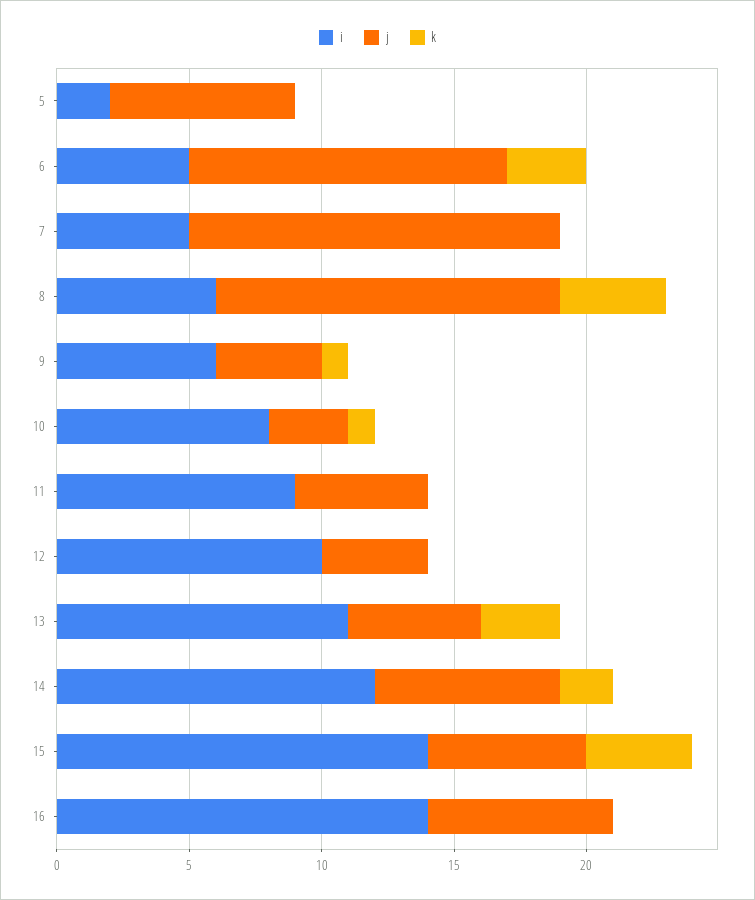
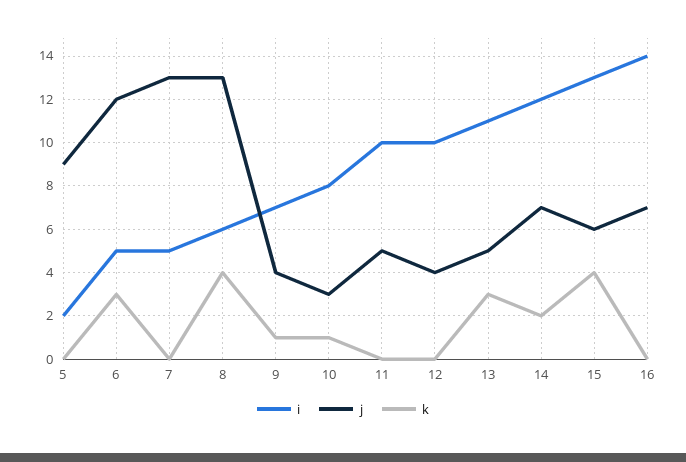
  {
    "i": {
      "5": 2,
      "6": 5,
      "7": 5,
      "8": 6,
-     "9": 6,
+     "9": 7,
      "10": 8,
-     "11": 9,
+     "11": 10,
      "12": 10,
      "13": 11,
      "14": 12,
-     "15": 14,
+     "15": 13,
      "16": 14
    },
    "j": {
-     "5": 7,
+     "5": 9,
      "6": 12,
-     "7": 14,
+     "7": 13,
      "8": 13,
      "9": 4,
      "10": 3,
      "11": 5,
      "12": 4,
      "13": 5,
      "14": 7,
      "15": 6,
      "16": 7
    },
    "k": {
      "5": 0,
      "6": 3,
      "7": 0,
      "8": 4,
      "9": 1,
      "10": 1,
      "11": 0,
      "12": 0,
      "13": 3,
      "14": 2,
      "15": 4,
      "16": 0
    }
  }

